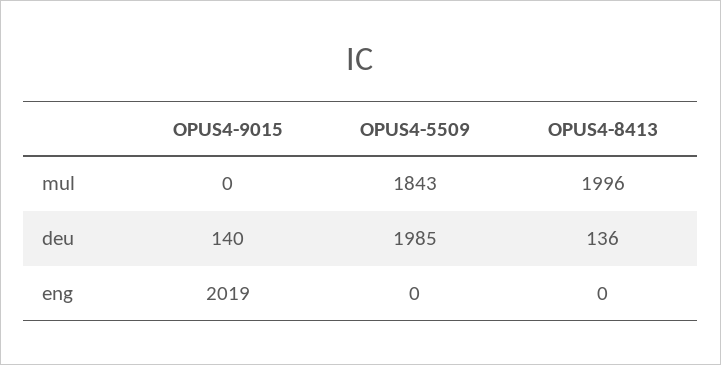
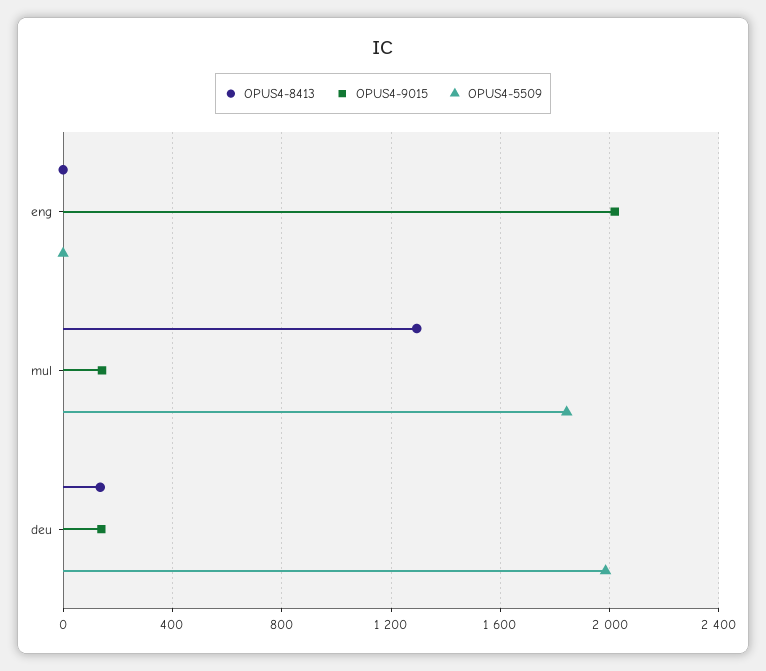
  {
    "OPUS4-9015": {
-     "mul": 0,
+     "mul": 150,
      "deu": 140,
      "eng": 2019
    },
    "OPUS4-5509": {
      "mul": 1843,
      "deu": 1985,
      "eng": 0
    },
    "OPUS4-8413": {
-     "mul": 1996,
+     "mul": 1300,
      "deu": 136,
      "eng": 0
    }
  }

